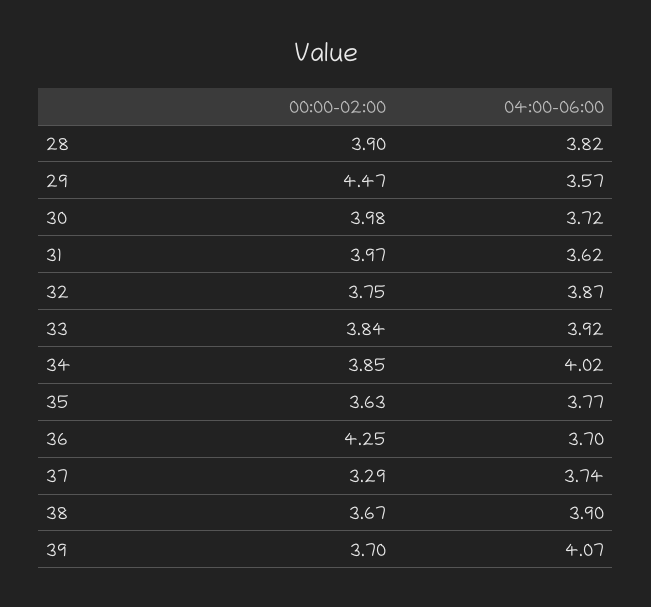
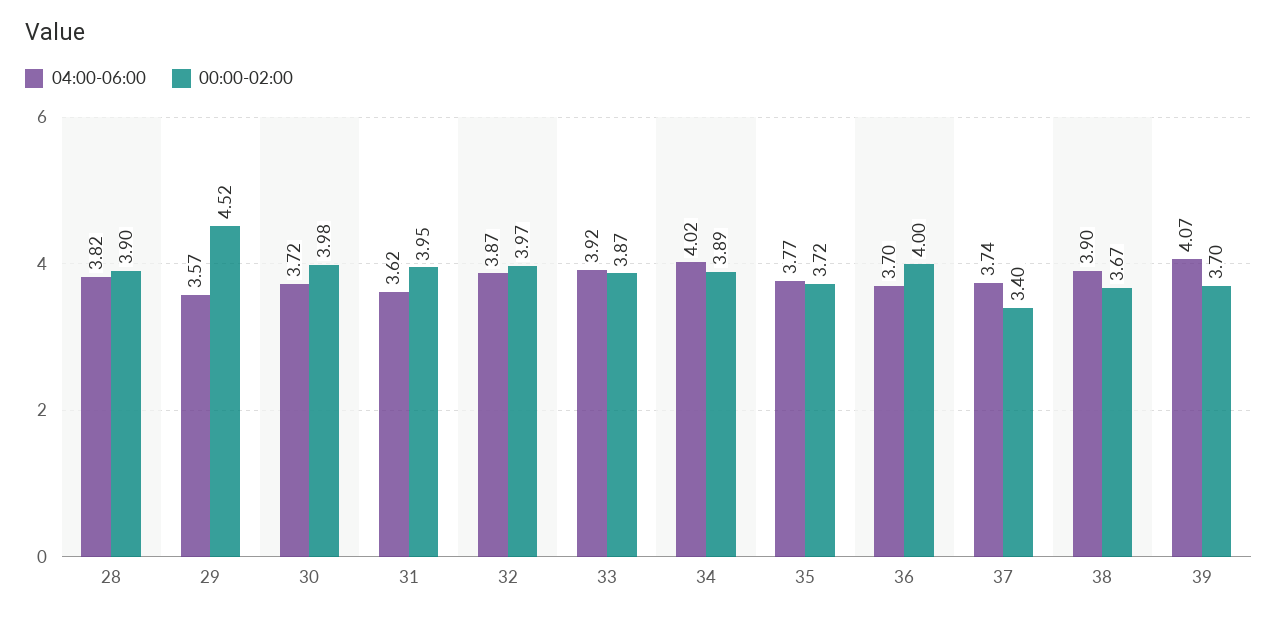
  {
    "00:00-02:00": {
      "28": 3.9,
-     "29": 4.47,
+     "29": 4.52,
      "30": 3.98,
-     "31": 3.97,
+     "31": 3.95,
-     "32": 3.75,
+     "32": 3.97,
-     "33": 3.84,
+     "33": 3.87,
-     "34": 3.85,
+     "34": 3.89,
-     "35": 3.63,
+     "35": 3.72,
-     "36": 4.25,
+     "36": 4,
-     "37": 3.29,
+     "37": 3.4,
      "38": 3.67,
      "39": 3.7
    },
    "04:00-06:00": {
      "28": 3.82,
      "29": 3.57,
      "30": 3.72,
      "31": 3.62,
      "32": 3.87,
      "33": 3.92,
      "34": 4.02,
      "35": 3.77,
      "36": 3.7,
      "37": 3.74,
      "38": 3.9,
      "39": 4.07
    }
  }

